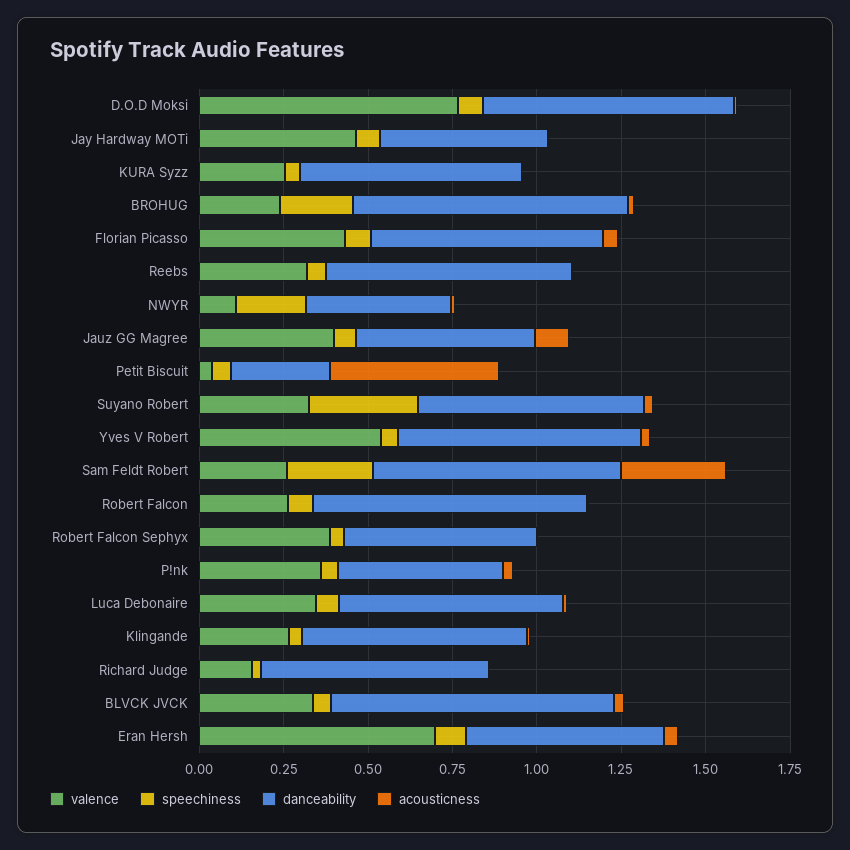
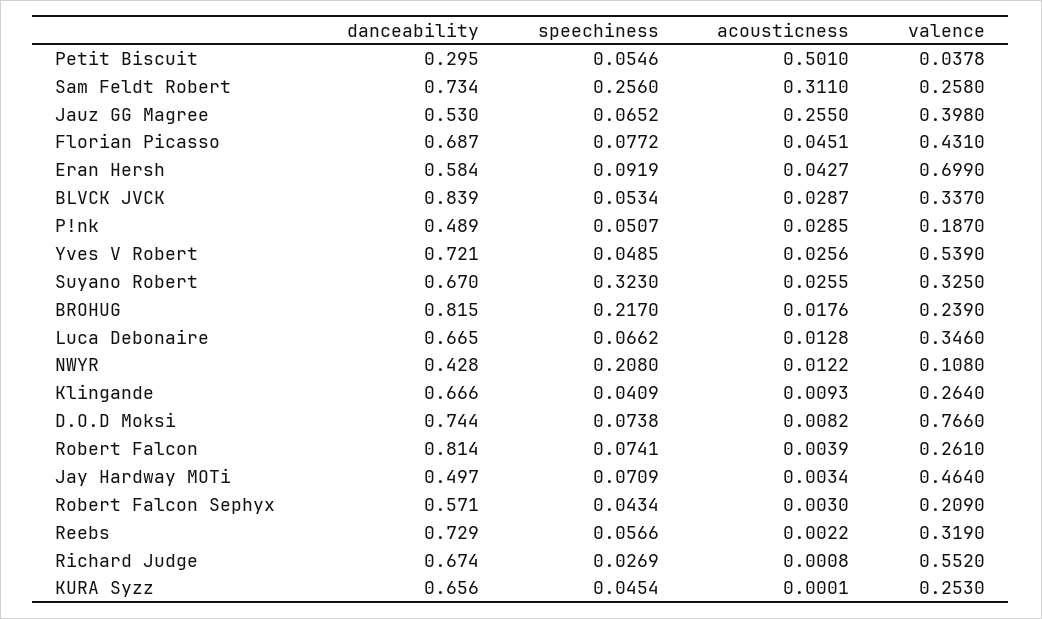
  {
    "valence": {
      "D.O.D Moksi": 0.766,
      "Jay Hardway MOTi": 0.464,
      "KURA Syzz": 0.253,
      "BROHUG": 0.239,
      "Florian Picasso": 0.431,
      "Reebs": 0.319,
      "NWYR": 0.108,
      "Jauz GG Magree": 0.398,
      "Petit Biscuit": 0.0378,
      "Suyano Robert": 0.325,
      "Yves V Robert": 0.539,
      "Sam Feldt Robert": 0.258,
      "Robert Falcon": 0.261,
-     "Robert Falcon Sephyx": 0.4,
+     "Robert Falcon Sephyx": 0.209,
-     "P!nk": 0.35,
+     "P!nk": 0.187,
      "Luca Debonaire": 0.346,
      "Klingande": 0.264,
-     "Richard Judge": 0.15,
+     "Richard Judge": 0.552,
      "BLVCK JVCK": 0.337,
      "Eran Hersh": 0.699
    },
    "speechiness": {
      "D.O.D Moksi": 0.0738,
      "Jay Hardway MOTi": 0.0709,
      "KURA Syzz": 0.0454,
      "BROHUG": 0.217,
      "Florian Picasso": 0.0772,
      "Reebs": 0.0566,
      "NWYR": 0.208,
      "Jauz GG Magree": 0.0652,
      "Petit Biscuit": 0.0546,
      "Suyano Robert": 0.323,
      "Yves V Robert": 0.0485,
      "Sam Feldt Robert": 0.256,
      "Robert Falcon": 0.0741,
      "Robert Falcon Sephyx": 0.0434,
      "P!nk": 0.0507,
      "Luca Debonaire": 0.0662,
      "Klingande": 0.0409,
      "Richard Judge": 0.0269,
      "BLVCK JVCK": 0.0534,
      "Eran Hersh": 0.0919
    },
    "danceability": {
      "D.O.D Moksi": 0.744,
      "Jay Hardway MOTi": 0.497,
      "KURA Syzz": 0.656,
      "BROHUG": 0.815,
      "Florian Picasso": 0.687,
      "Reebs": 0.729,
      "NWYR": 0.428,
      "Jauz GG Magree": 0.53,
      "Petit Biscuit": 0.295,
      "Suyano Robert": 0.67,
      "Yves V Robert": 0.721,
      "Sam Feldt Robert": 0.734,
      "Robert Falcon": 0.814,
      "Robert Falcon Sephyx": 0.571,
      "P!nk": 0.489,
      "Luca Debonaire": 0.665,
      "Klingande": 0.666,
      "Richard Judge": 0.674,
      "BLVCK JVCK": 0.839,
      "Eran Hersh": 0.584
    },
    "acousticness": {
      "D.O.D Moksi": 0.0082,
      "Jay Hardway MOTi": 0.0034,
      "KURA Syzz": 0.0001,
      "BROHUG": 0.0176,
      "Florian Picasso": 0.0451,
      "Reebs": 0.0022,
      "NWYR": 0.0122,
-     "Jauz GG Magree": 0.1,
+     "Jauz GG Magree": 0.255,
      "Petit Biscuit": 0.501,
      "Suyano Robert": 0.0255,
      "Yves V Robert": 0.0256,
      "Sam Feldt Robert": 0.311,
      "Robert Falcon": 0.0039,
      "Robert Falcon Sephyx": 0.003,
      "P!nk": 0.0285,
      "Luca Debonaire": 0.0128,
      "Klingande": 0.0093,
      "Richard Judge": 0.0008,
      "BLVCK JVCK": 0.0287,
      "Eran Hersh": 0.0427
    }
  }

